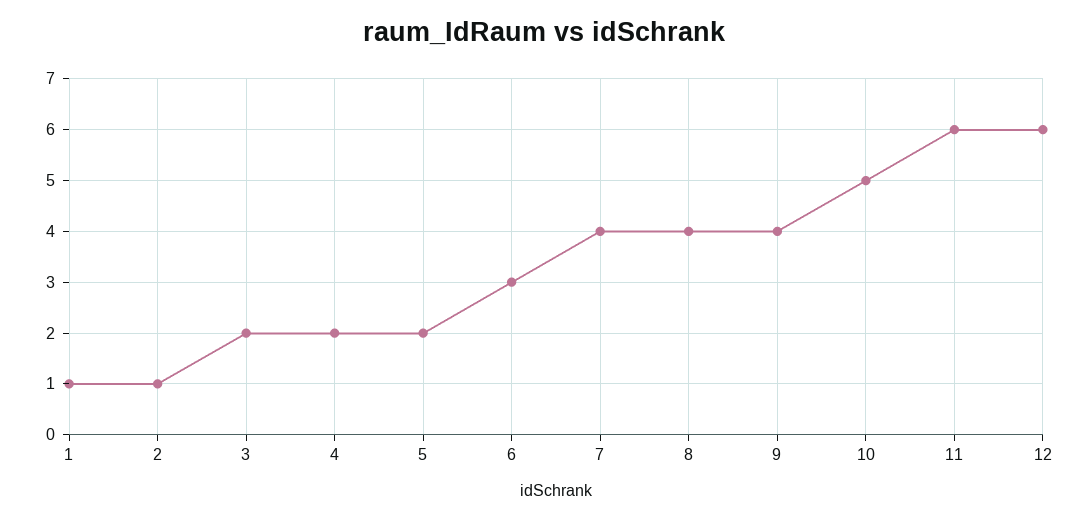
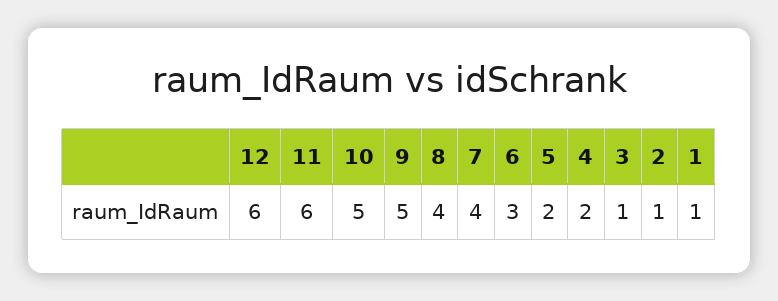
  {
    "1": 1,
    "2": 1,
-   "3": 2,
+   "3": 1,
    "4": 2,
    "5": 2,
    "6": 3,
    "7": 4,
    "8": 4,
-   "9": 4,
+   "9": 5,
    "10": 5,
    "11": 6,
    "12": 6
  }

